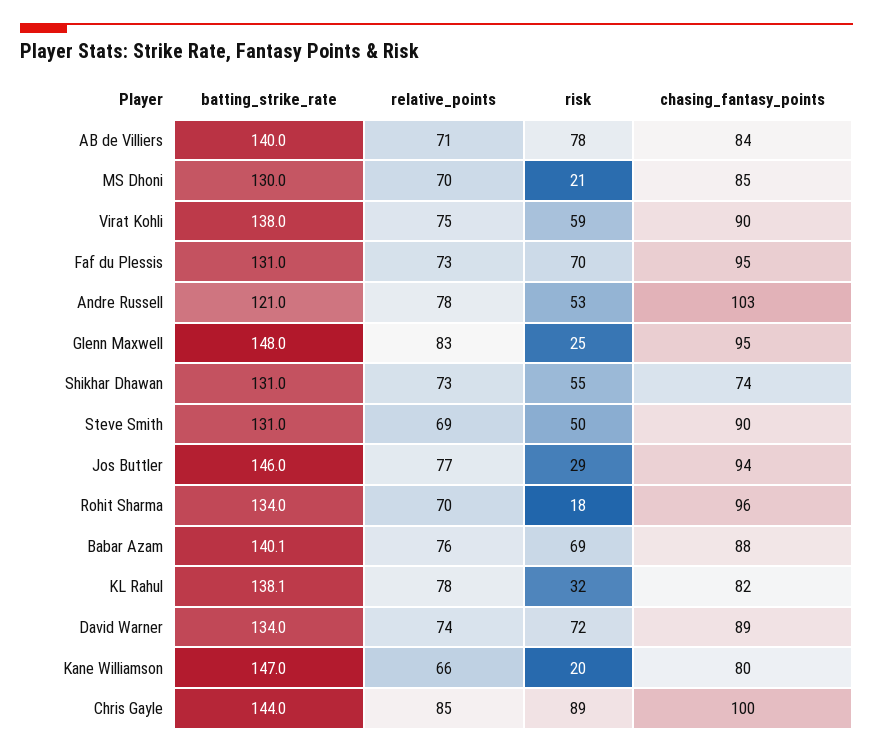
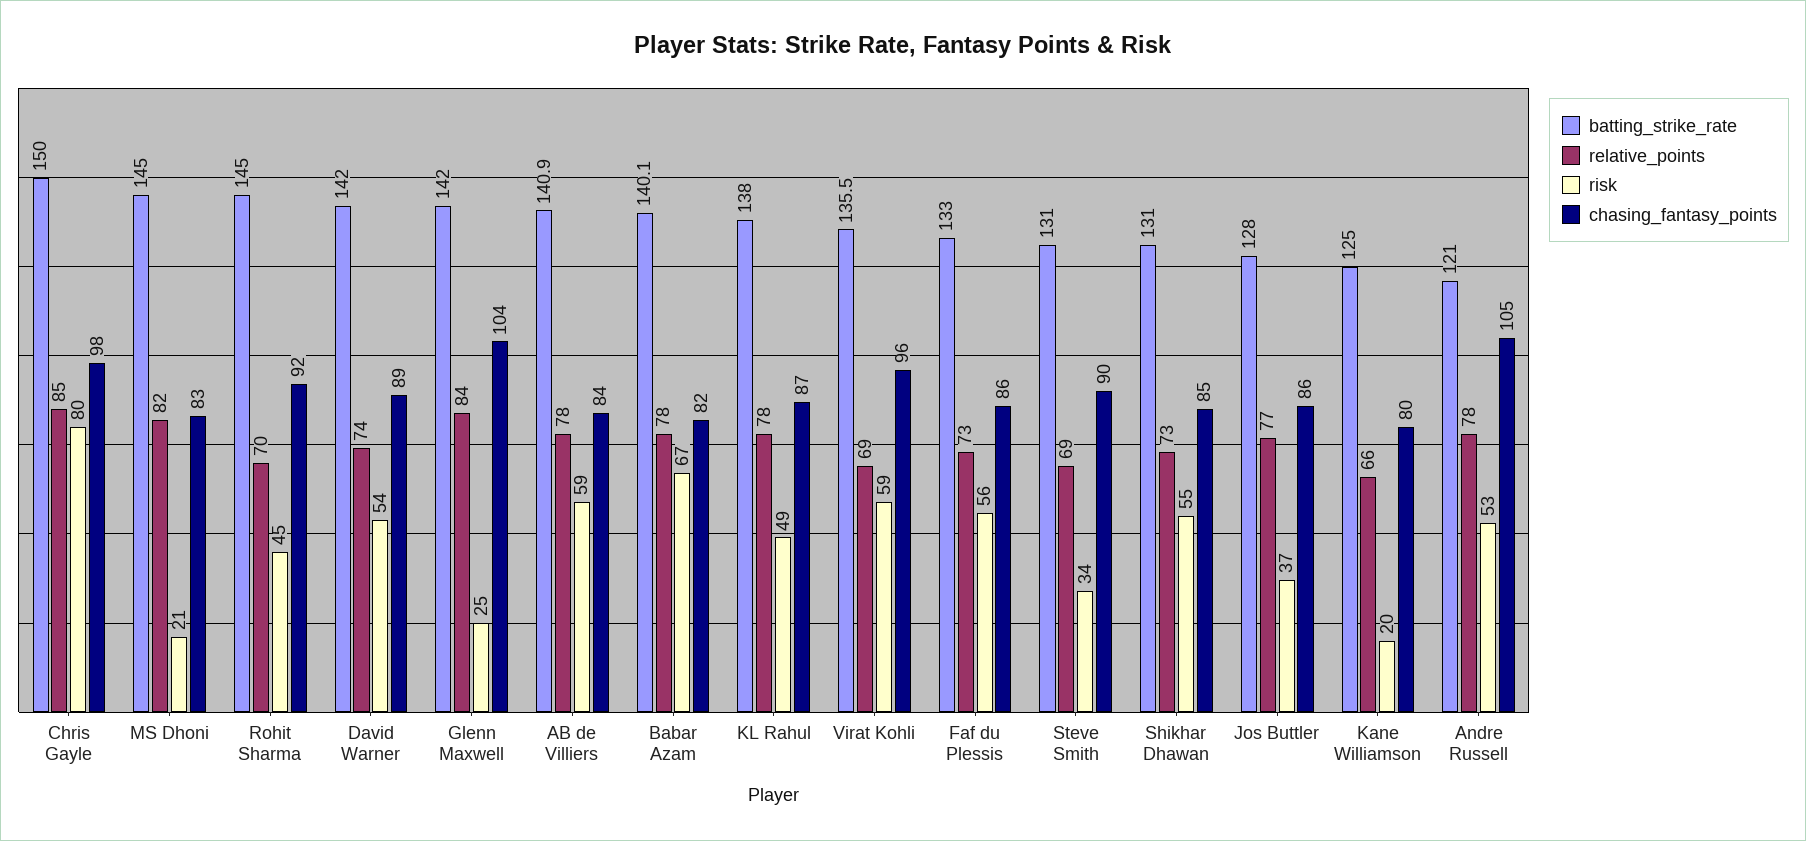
  {
    "batting_strike_rate": {
-     "AB de Villiers": 140,
+     "AB de Villiers": 140.9,
-     "MS Dhoni": 130,
+     "MS Dhoni": 145,
-     "Virat Kohli": 138,
+     "Virat Kohli": 135.5,
-     "Faf du Plessis": 131,
+     "Faf du Plessis": 133,
      "Andre Russell": 121,
-     "Glenn Maxwell": 148,
+     "Glenn Maxwell": 142,
      "Shikhar Dhawan": 131,
      "Steve Smith": 131,
-     "Jos Buttler": 146,
+     "Jos Buttler": 128,
-     "Rohit Sharma": 134,
+     "Rohit Sharma": 145,
      "Babar Azam": 140.1,
-     "KL Rahul": 138.1,
+     "KL Rahul": 138,
-     "David Warner": 134,
+     "David Warner": 142,
-     "Kane Williamson": 147,
+     "Kane Williamson": 125,
-     "Chris Gayle": 144
+     "Chris Gayle": 150
    },
    "relative_points": {
-     "AB de Villiers": 71,
+     "AB de Villiers": 78,
-     "MS Dhoni": 70,
+     "MS Dhoni": 82,
-     "Virat Kohli": 75,
+     "Virat Kohli": 69,
      "Faf du Plessis": 73,
      "Andre Russell": 78,
-     "Glenn Maxwell": 83,
+     "Glenn Maxwell": 84,
      "Shikhar Dhawan": 73,
      "Steve Smith": 69,
      "Jos Buttler": 77,
      "Rohit Sharma": 70,
-     "Babar Azam": 76,
+     "Babar Azam": 78,
      "KL Rahul": 78,
      "David Warner": 74,
      "Kane Williamson": 66,
      "Chris Gayle": 85
    },
    "risk": {
-     "AB de Villiers": 78,
+     "AB de Villiers": 59,
      "MS Dhoni": 21,
      "Virat Kohli": 59,
-     "Faf du Plessis": 70,
+     "Faf du Plessis": 56,
      "Andre Russell": 53,
      "Glenn Maxwell": 25,
      "Shikhar Dhawan": 55,
-     "Steve Smith": 50,
+     "Steve Smith": 34,
-     "Jos Buttler": 29,
+     "Jos Buttler": 37,
-     "Rohit Sharma": 18,
+     "Rohit Sharma": 45,
-     "Babar Azam": 69,
+     "Babar Azam": 67,
-     "KL Rahul": 32,
+     "KL Rahul": 49,
-     "David Warner": 72,
+     "David Warner": 54,
      "Kane Williamson": 20,
-     "Chris Gayle": 89
+     "Chris Gayle": 80
    },
    "chasing_fantasy_points": {
      "AB de Villiers": 84,
-     "MS Dhoni": 85,
+     "MS Dhoni": 83,
-     "Virat Kohli": 90,
+     "Virat Kohli": 96,
-     "Faf du Plessis": 95,
+     "Faf du Plessis": 86,
-     "Andre Russell": 103,
+     "Andre Russell": 105,
-     "Glenn Maxwell": 95,
+     "Glenn Maxwell": 104,
-     "Shikhar Dhawan": 74,
+     "Shikhar Dhawan": 85,
      "Steve Smith": 90,
-     "Jos Buttler": 94,
+     "Jos Buttler": 86,
-     "Rohit Sharma": 96,
+     "Rohit Sharma": 92,
-     "Babar Azam": 88,
+     "Babar Azam": 82,
-     "KL Rahul": 82,
+     "KL Rahul": 87,
      "David Warner": 89,
      "Kane Williamson": 80,
-     "Chris Gayle": 100
+     "Chris Gayle": 98
    }
  }

